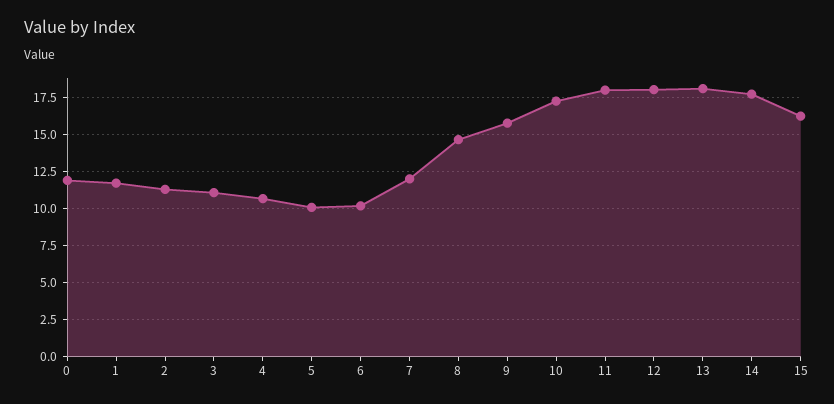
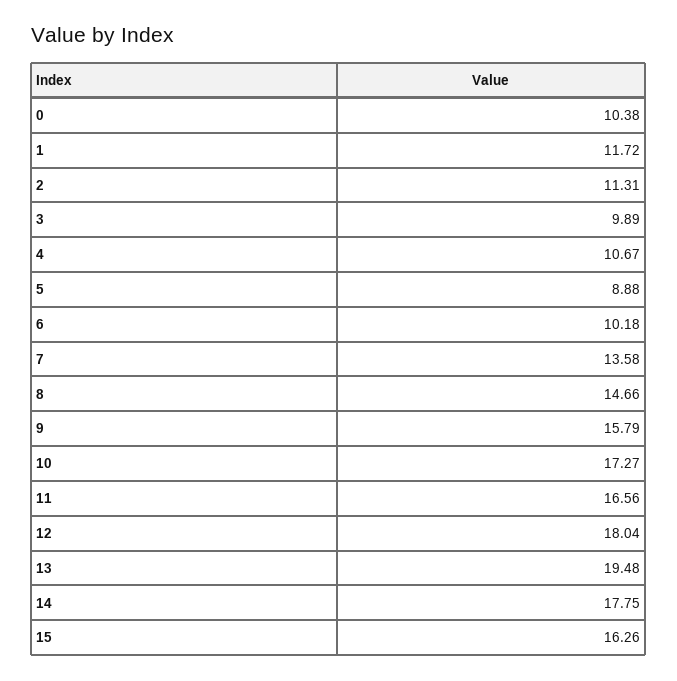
  {
-   "0": 12,
+   "0": 10.38,
    "1": 11.72,
    "2": 11.31,
-   "3": 11,
+   "3": 9.89,
    "4": 10.67,
-   "5": 10,
+   "5": 8.88,
    "6": 10.18,
-   "7": 12,
+   "7": 13.58,
    "8": 14.66,
    "9": 15.79,
    "10": 17.27,
-   "11": 18,
+   "11": 16.56,
    "12": 18.04,
-   "13": 18,
+   "13": 19.48,
    "14": 17.75,
    "15": 16.26
  }

